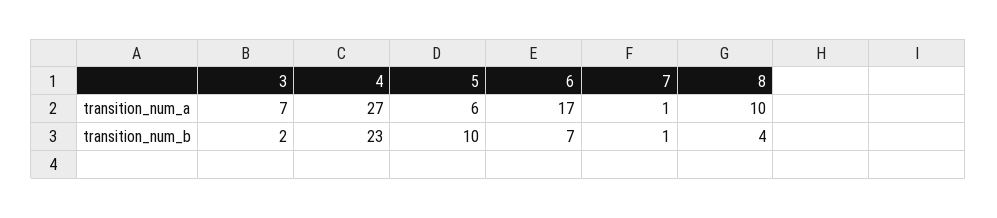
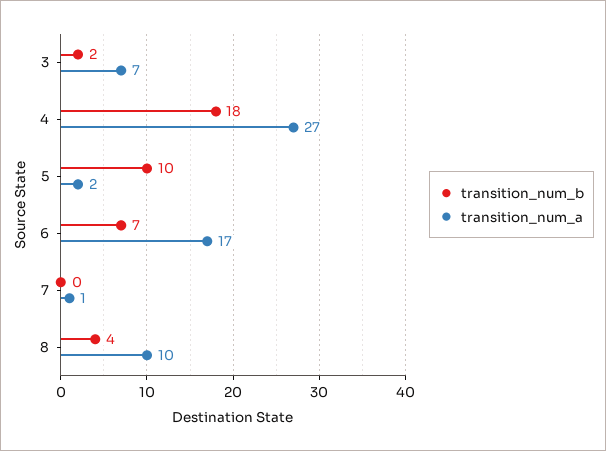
  {
    "transition_num_a": {
      "3": 7,
      "4": 27,
-     "5": 6,
+     "5": 2,
      "6": 17,
      "7": 1,
      "8": 10
    },
    "transition_num_b": {
      "3": 2,
-     "4": 23,
+     "4": 18,
      "5": 10,
      "6": 7,
-     "7": 1,
+     "7": 0,
      "8": 4
    }
  }

